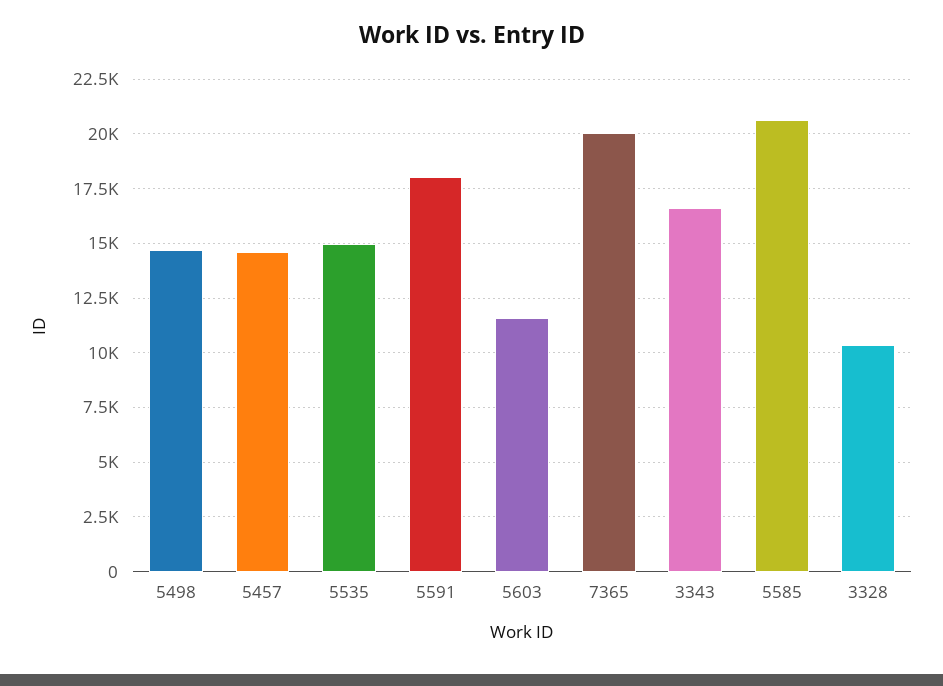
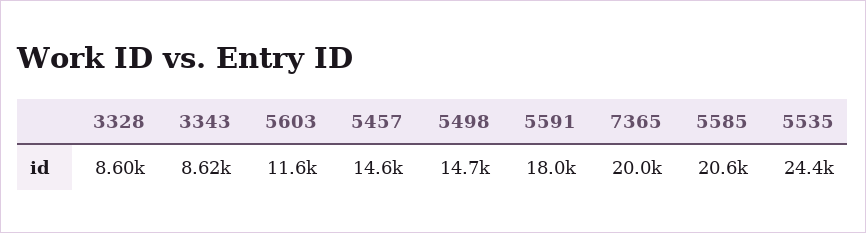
  {
    "5498": 14700,
    "5457": 14600,
-   "5535": 15000,
+   "5535": 24400,
    "5591": 18000,
    "5603": 11600,
    "7365": 20000,
-   "3343": 16500,
+   "3343": 8620,
    "5585": 20600,
-   "3328": 10500
+   "3328": 8600
  }

